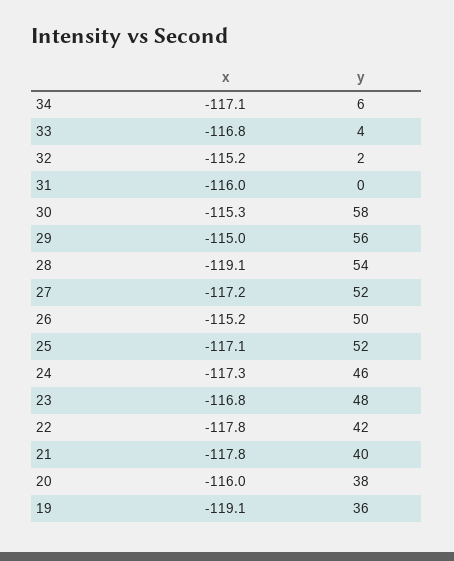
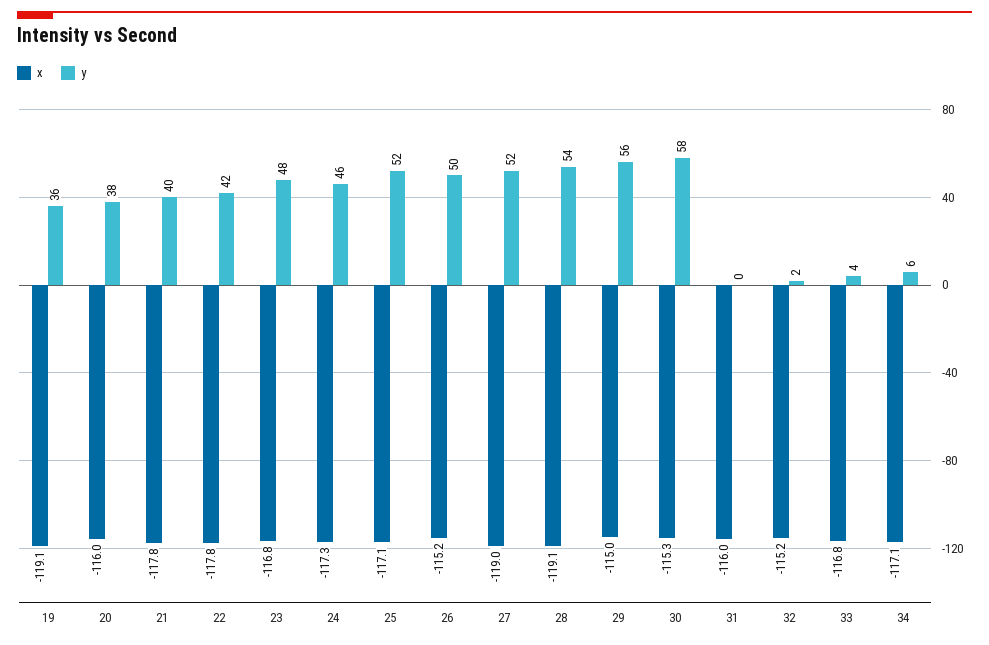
  {
    "x": {
      "34": -117.1,
      "33": -116.8,
      "32": -115.2,
      "31": -116,
      "30": -115.3,
      "29": -115,
      "28": -119.1,
-     "27": -117.2,
+     "27": -119,
      "26": -115.2,
      "25": -117.1,
      "24": -117.3,
      "23": -116.8,
      "22": -117.8,
      "21": -117.8,
      "20": -116,
      "19": -119.1
    },
    "y": {
      "34": 6,
      "33": 4,
      "32": 2,
      "31": 0,
      "30": 58,
      "29": 56,
      "28": 54,
      "27": 52,
      "26": 50,
      "25": 52,
      "24": 46,
      "23": 48,
      "22": 42,
      "21": 40,
      "20": 38,
      "19": 36
    }
  }

